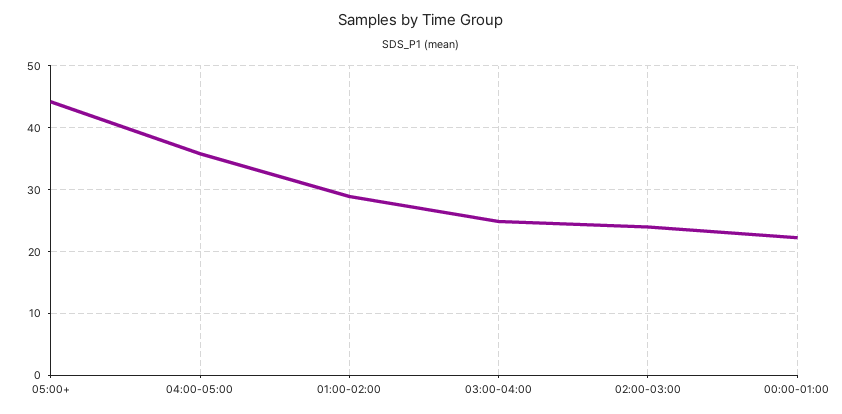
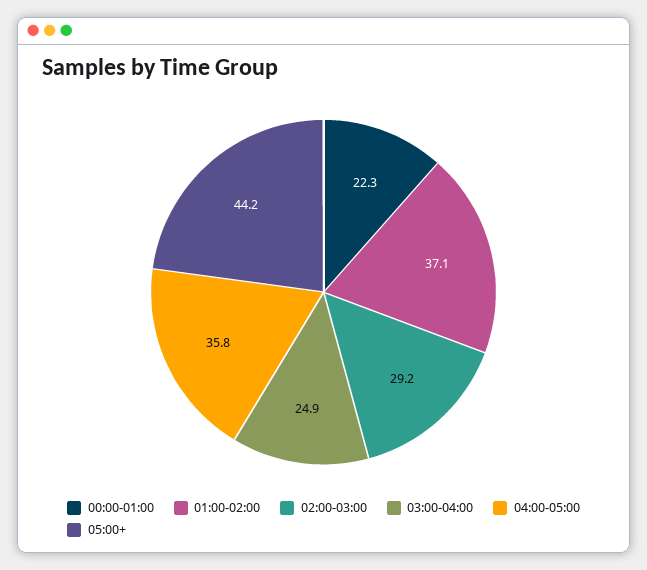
  {
    "05:00+": 44.2,
    "04:00-05:00": 35.8,
-   "01:00-02:00": 29,
+   "01:00-02:00": 37.1,
    "03:00-04:00": 24.9,
-   "02:00-03:00": 24,
+   "02:00-03:00": 29.2,
    "00:00-01:00": 22.3
  }

